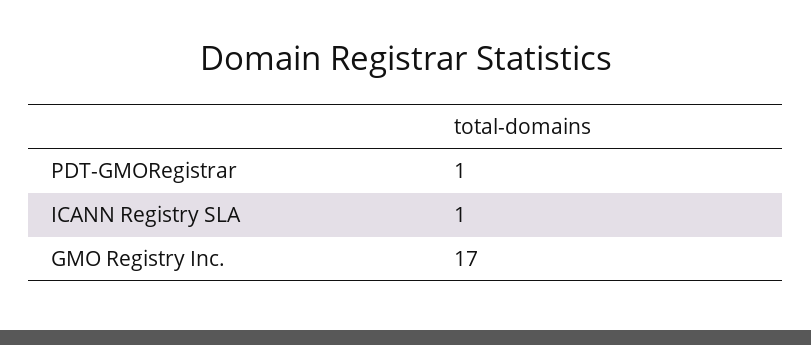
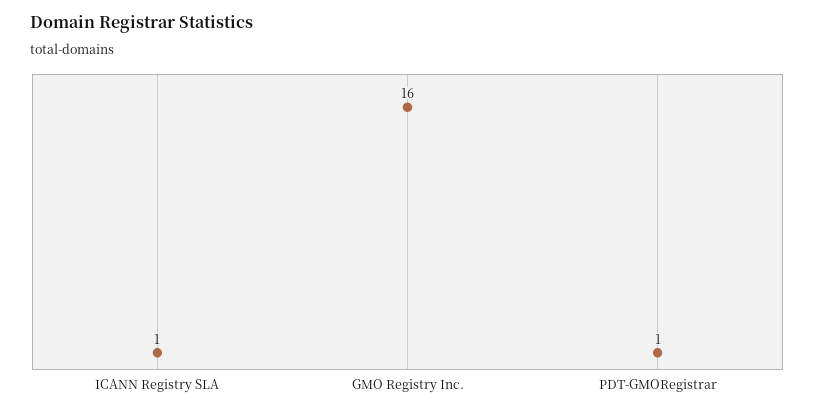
  {
    "PDT-GMORegistrar": 1,
    "ICANN Registry SLA": 1,
-   "GMO Registry Inc.": 17
+   "GMO Registry Inc.": 16
  }

